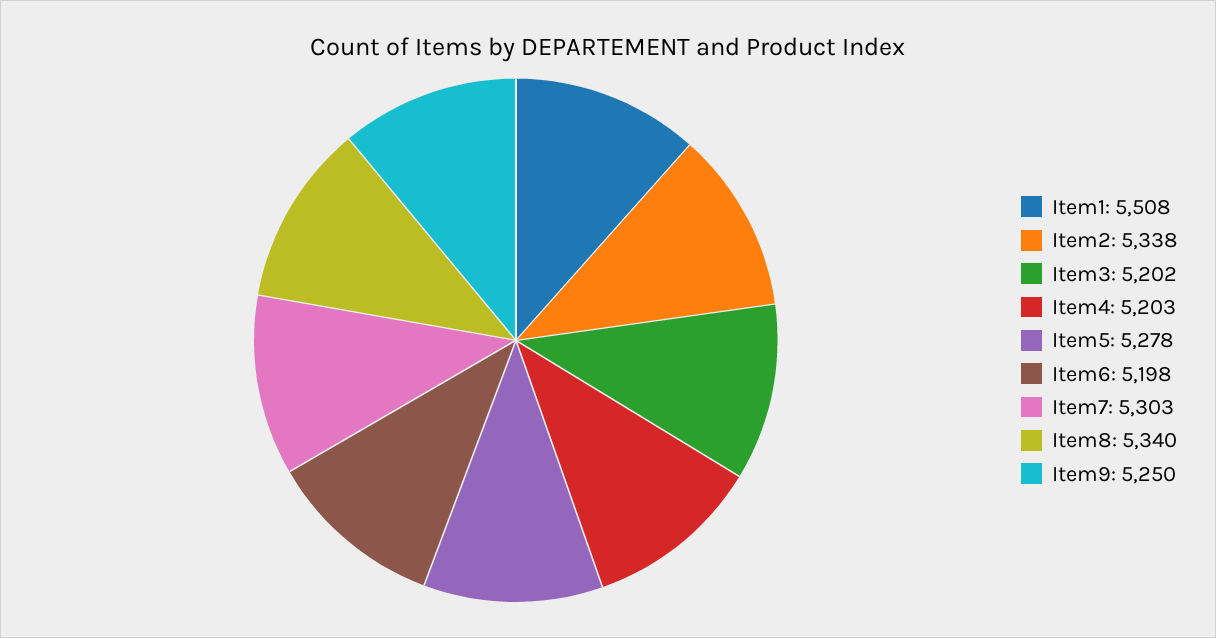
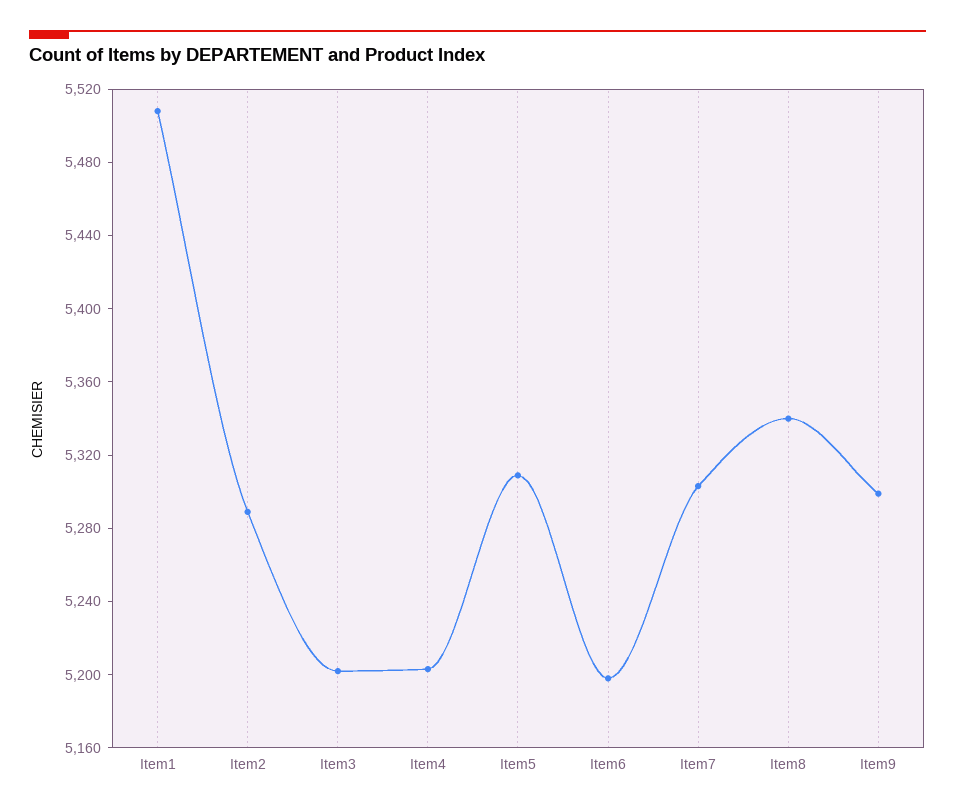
  {
    "Item1": 5508,
-   "Item2": 5338,
+   "Item2": 5290,
    "Item3": 5202,
    "Item4": 5203,
-   "Item5": 5278,
+   "Item5": 5310,
    "Item6": 5198,
    "Item7": 5303,
    "Item8": 5340,
-   "Item9": 5250
+   "Item9": 5300
  }

